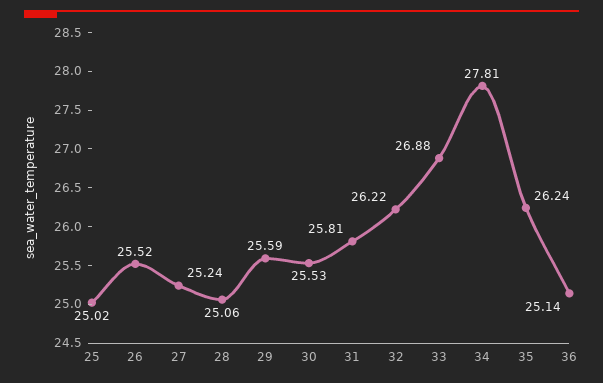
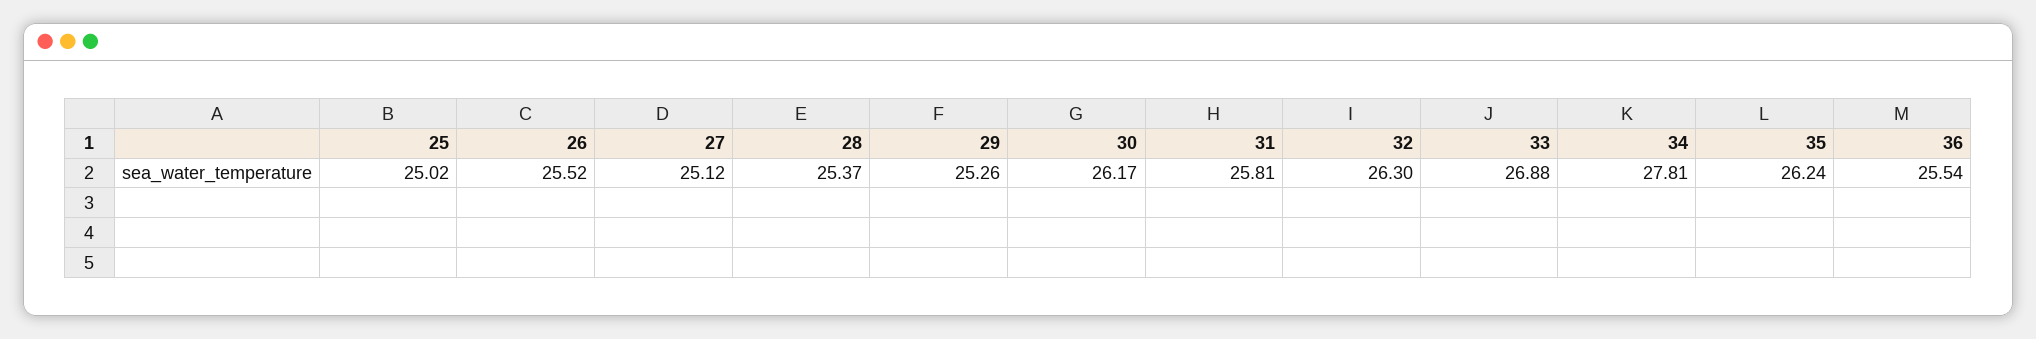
  {
    "25": 25.02,
    "26": 25.52,
-   "27": 25.24,
+   "27": 25.12,
-   "28": 25.06,
+   "28": 25.37,
-   "29": 25.59,
+   "29": 25.26,
-   "30": 25.53,
+   "30": 26.17,
    "31": 25.81,
-   "32": 26.22,
+   "32": 26.3,
    "33": 26.88,
    "34": 27.81,
    "35": 26.24,
-   "36": 25.14
+   "36": 25.54
  }

